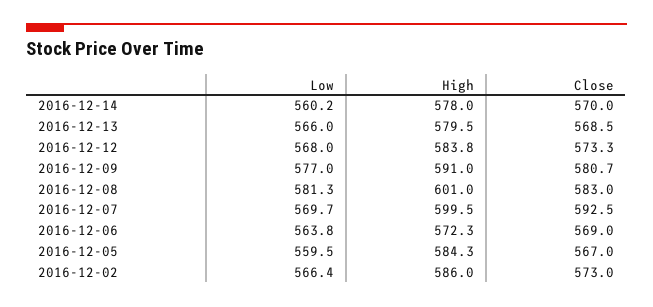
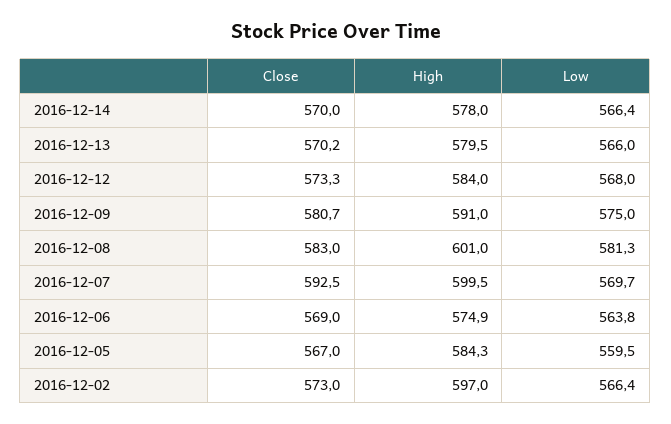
  {
    "Low": {
-     "2016-12-14": 560.2,
+     "2016-12-14": 566.4,
      "2016-12-13": 566,
      "2016-12-12": 568,
-     "2016-12-09": 577,
+     "2016-12-09": 575,
      "2016-12-08": 581.3,
      "2016-12-07": 569.7,
      "2016-12-06": 563.8,
      "2016-12-05": 559.5,
      "2016-12-02": 566.4
    },
    "High": {
      "2016-12-14": 578,
      "2016-12-13": 579.5,
-     "2016-12-12": 583.8,
+     "2016-12-12": 584,
      "2016-12-09": 591,
      "2016-12-08": 601,
      "2016-12-07": 599.5,
-     "2016-12-06": 572.3,
+     "2016-12-06": 574.9,
      "2016-12-05": 584.3,
-     "2016-12-02": 586
+     "2016-12-02": 597
    },
    "Close": {
      "2016-12-14": 570,
-     "2016-12-13": 568.5,
+     "2016-12-13": 570.2,
      "2016-12-12": 573.3,
      "2016-12-09": 580.7,
      "2016-12-08": 583,
      "2016-12-07": 592.5,
      "2016-12-06": 569,
      "2016-12-05": 567,
      "2016-12-02": 573
    }
  }

